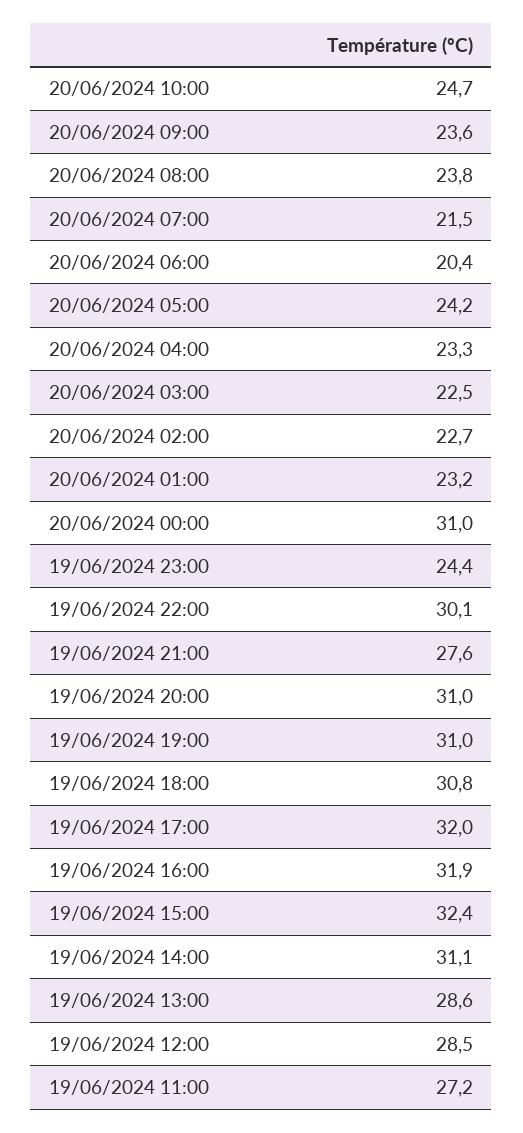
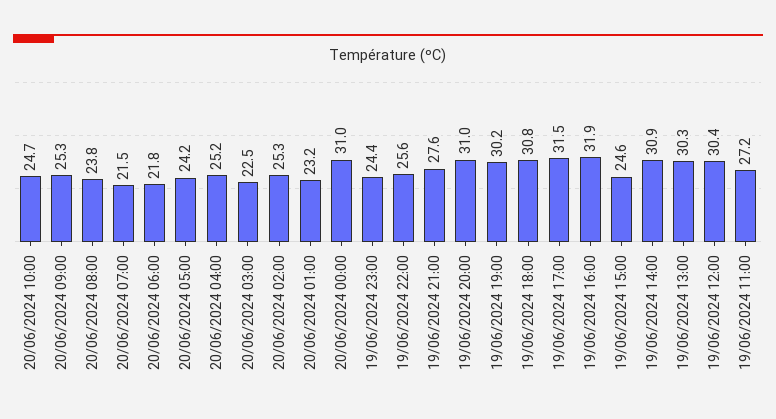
  {
    "20/06/2024 10:00": 24.7,
-   "20/06/2024 09:00": 23.6,
+   "20/06/2024 09:00": 25.3,
    "20/06/2024 08:00": 23.8,
    "20/06/2024 07:00": 21.5,
-   "20/06/2024 06:00": 20.4,
+   "20/06/2024 06:00": 21.8,
    "20/06/2024 05:00": 24.2,
-   "20/06/2024 04:00": 23.3,
+   "20/06/2024 04:00": 25.2,
    "20/06/2024 03:00": 22.5,
-   "20/06/2024 02:00": 22.7,
+   "20/06/2024 02:00": 25.3,
    "20/06/2024 01:00": 23.2,
    "20/06/2024 00:00": 31,
    "19/06/2024 23:00": 24.4,
-   "19/06/2024 22:00": 30.1,
+   "19/06/2024 22:00": 25.6,
    "19/06/2024 21:00": 27.6,
    "19/06/2024 20:00": 31,
-   "19/06/2024 19:00": 31,
+   "19/06/2024 19:00": 30.2,
    "19/06/2024 18:00": 30.8,
-   "19/06/2024 17:00": 32,
+   "19/06/2024 17:00": 31.5,
    "19/06/2024 16:00": 31.9,
-   "19/06/2024 15:00": 32.4,
+   "19/06/2024 15:00": 24.6,
-   "19/06/2024 14:00": 31.1,
+   "19/06/2024 14:00": 30.9,
-   "19/06/2024 13:00": 28.6,
+   "19/06/2024 13:00": 30.3,
-   "19/06/2024 12:00": 28.5,
+   "19/06/2024 12:00": 30.4,
    "19/06/2024 11:00": 27.2
  }

